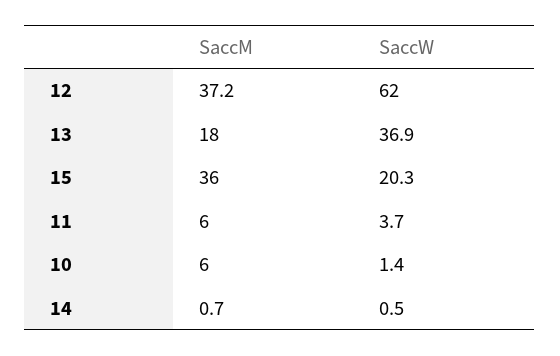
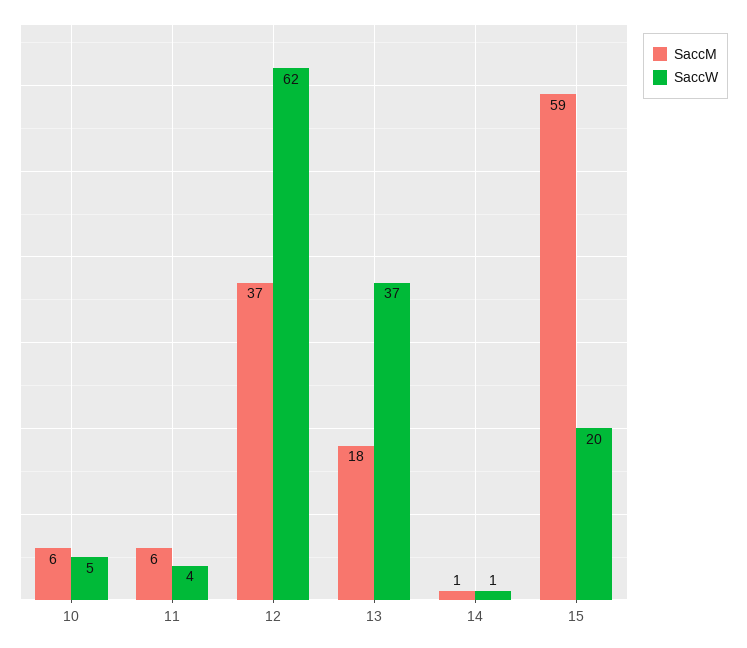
  {
    "SaccM": {
      "12": 37.2,
      "13": 18,
-     "15": 36,
+     "15": 59,
      "11": 6,
      "10": 6,
      "14": 0.7
    },
    "SaccW": {
      "12": 62,
      "13": 36.9,
      "15": 20.3,
      "11": 3.7,
-     "10": 1.4,
+     "10": 5,
      "14": 0.5
    }
  }

